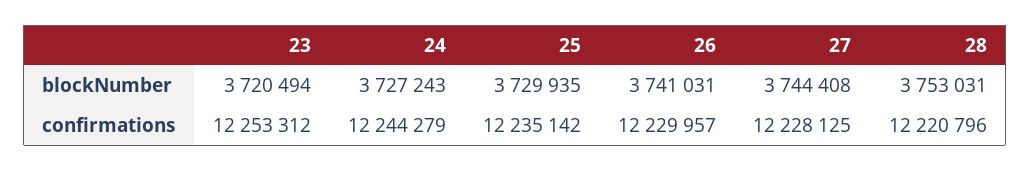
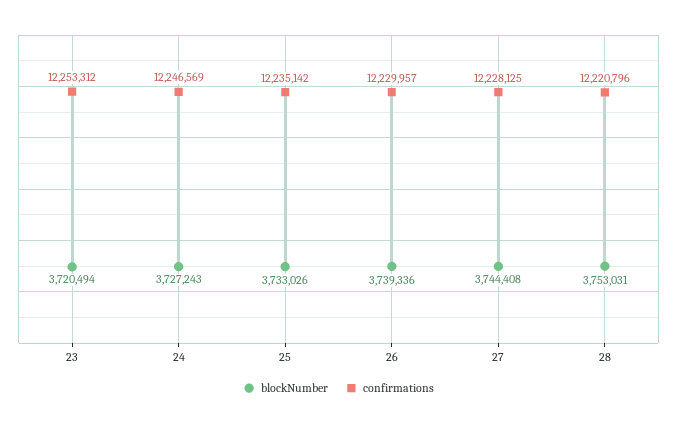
  {
    "blockNumber": {
      "23": 3720494,
      "24": 3727243,
-     "25": 3729935,
+     "25": 3733026,
-     "26": 3741031,
+     "26": 3739336,
      "27": 3744408,
      "28": 3753031
    },
    "confirmations": {
      "23": 12253312,
-     "24": 12244279,
+     "24": 12246569,
      "25": 12235142,
      "26": 12229957,
      "27": 12228125,
      "28": 12220796
    }
  }

